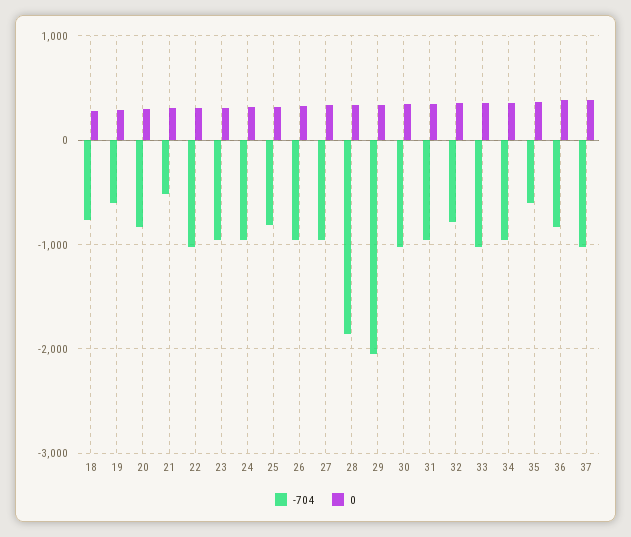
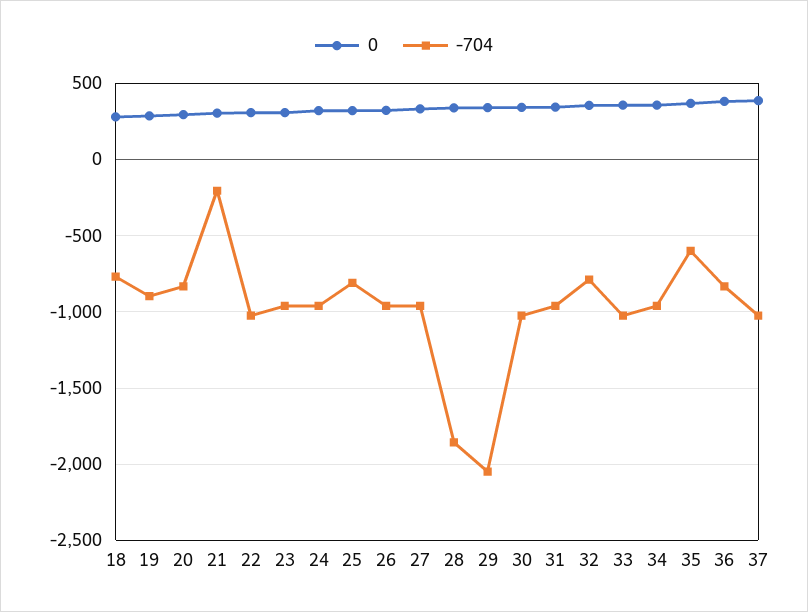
  {
    "-704": {
      "18": -750,
-     "19": -600,
+     "19": -900,
      "20": -850,
-     "21": -500,
+     "21": -200,
      "22": -1000,
      "23": -950,
      "24": -950,
      "25": -800,
      "26": -950,
      "27": -950,
      "28": -1850,
      "29": -2050,
      "30": -1000,
      "31": -950,
      "32": -800,
      "33": -1000,
      "34": -950,
      "35": -600,
      "36": -850,
      "37": -1000
    },
    "0": {
      "18": 300,
      "19": 300,
      "20": 300,
      "21": 300,
      "22": 300,
      "23": 300,
      "24": 300,
      "25": 300,
      "26": 300,
      "27": 350,
      "28": 350,
      "29": 350,
      "30": 350,
      "31": 350,
      "32": 350,
      "33": 350,
      "34": 350,
      "35": 350,
      "36": 400,
      "37": 400
    }
  }

